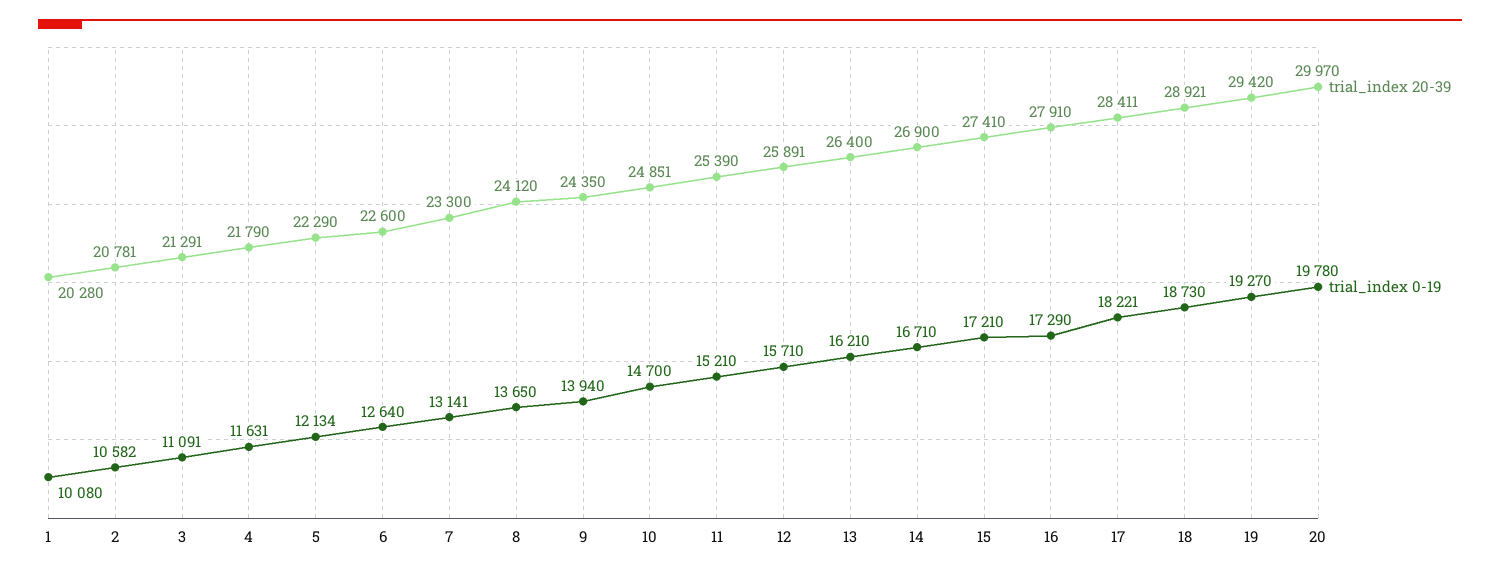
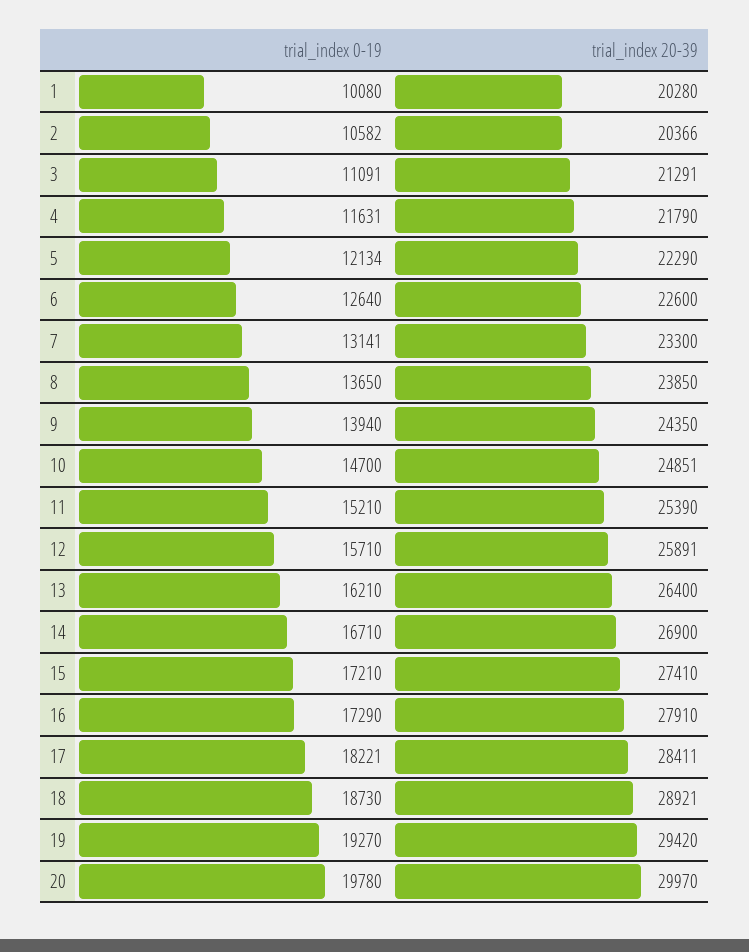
  {
    "trial_index 20-39": {
      "1": 20280,
-     "2": 20781,
+     "2": 20366,
      "3": 21291,
      "4": 21790,
      "5": 22290,
      "6": 22600,
      "7": 23300,
-     "8": 24120,
+     "8": 23850,
      "9": 24350,
      "10": 24851,
      "11": 25390,
      "12": 25891,
      "13": 26400,
      "14": 26900,
      "15": 27410,
      "16": 27910,
      "17": 28411,
      "18": 28921,
      "19": 29420,
      "20": 29970
    },
    "trial_index 0-19": {
      "1": 10080,
      "2": 10582,
      "3": 11091,
      "4": 11631,
      "5": 12134,
      "6": 12640,
      "7": 13141,
      "8": 13650,
      "9": 13940,
      "10": 14700,
      "11": 15210,
      "12": 15710,
      "13": 16210,
      "14": 16710,
      "15": 17210,
      "16": 17290,
      "17": 18221,
      "18": 18730,
      "19": 19270,
      "20": 19780
    }
  }

